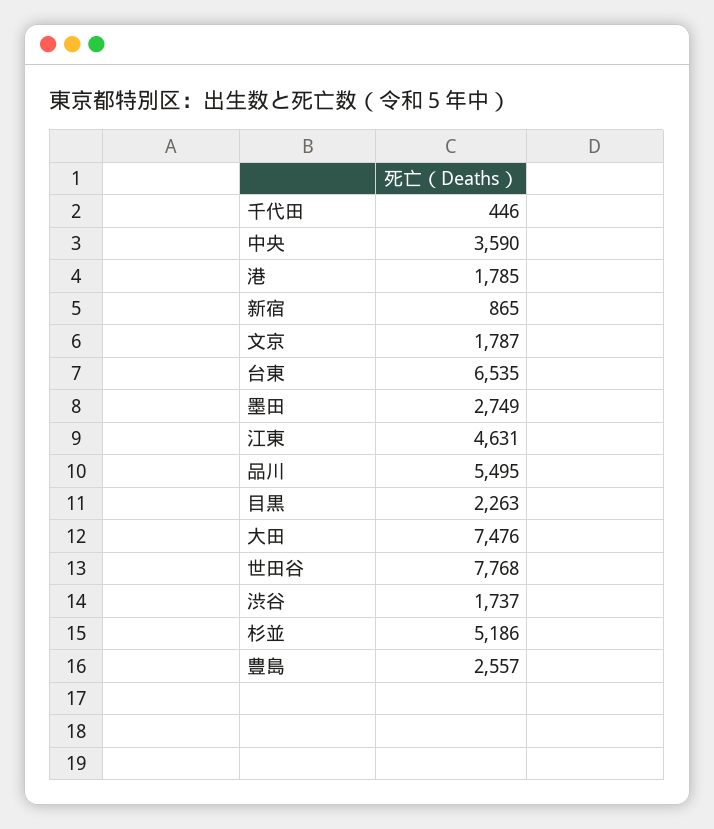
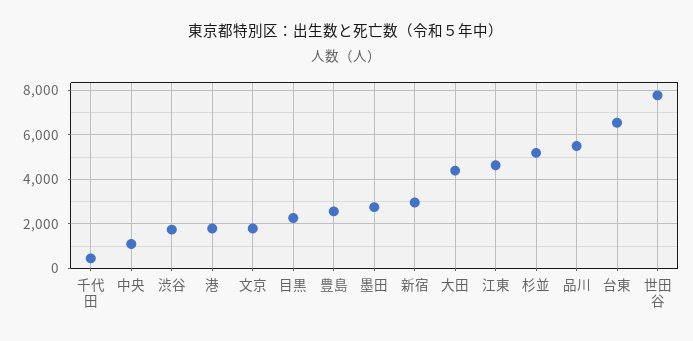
  {
    "千代田": 446,
-   "中央": 3590,
+   "中央": 1000,
    "港": 1785,
-   "新宿": 865,
+   "新宿": 3000,
    "文京": 1787,
    "台東": 6535,
    "墨田": 2749,
    "江東": 4631,
    "品川": 5495,
    "目黒": 2263,
-   "大田": 7476,
+   "大田": 4500,
    "世田谷": 7768,
    "渋谷": 1737,
    "杉並": 5186,
    "豊島": 2557
  }

